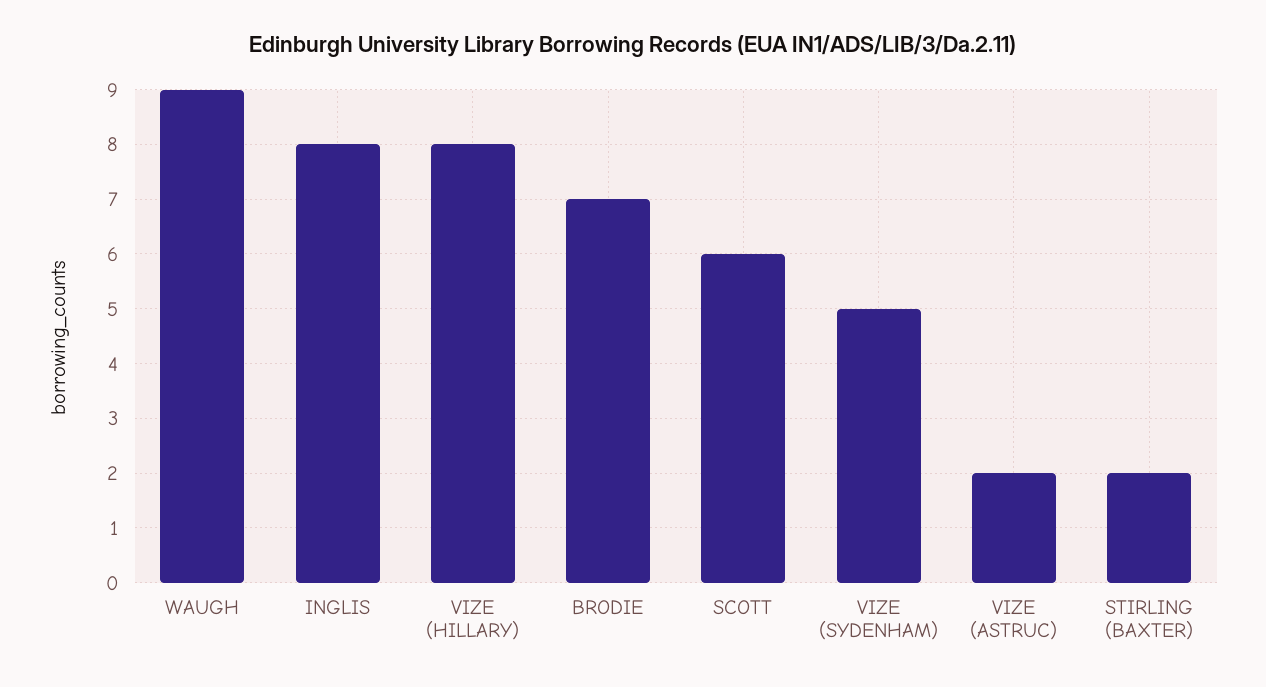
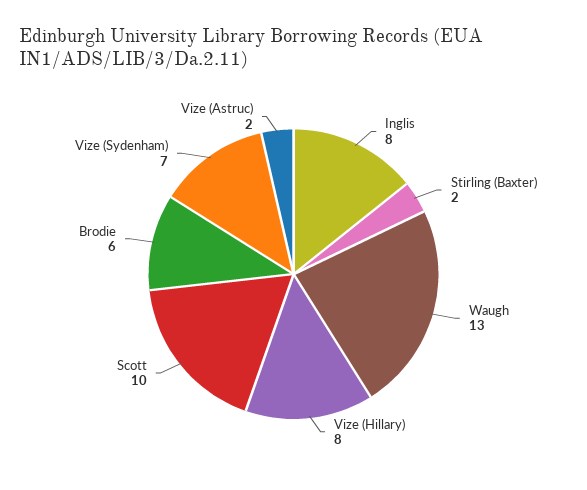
  {
-   "WAUGH": 9,
+   "WAUGH": 13,
    "INGLIS": 8,
    "VIZE (HILLARY)": 8,
-   "BRODIE": 7,
+   "BRODIE": 6,
-   "SCOTT": 6,
+   "SCOTT": 10,
-   "VIZE (SYDENHAM)": 5,
+   "VIZE (SYDENHAM)": 7,
    "VIZE (ASTRUC)": 2,
    "STIRLING (BAXTER)": 2
  }

